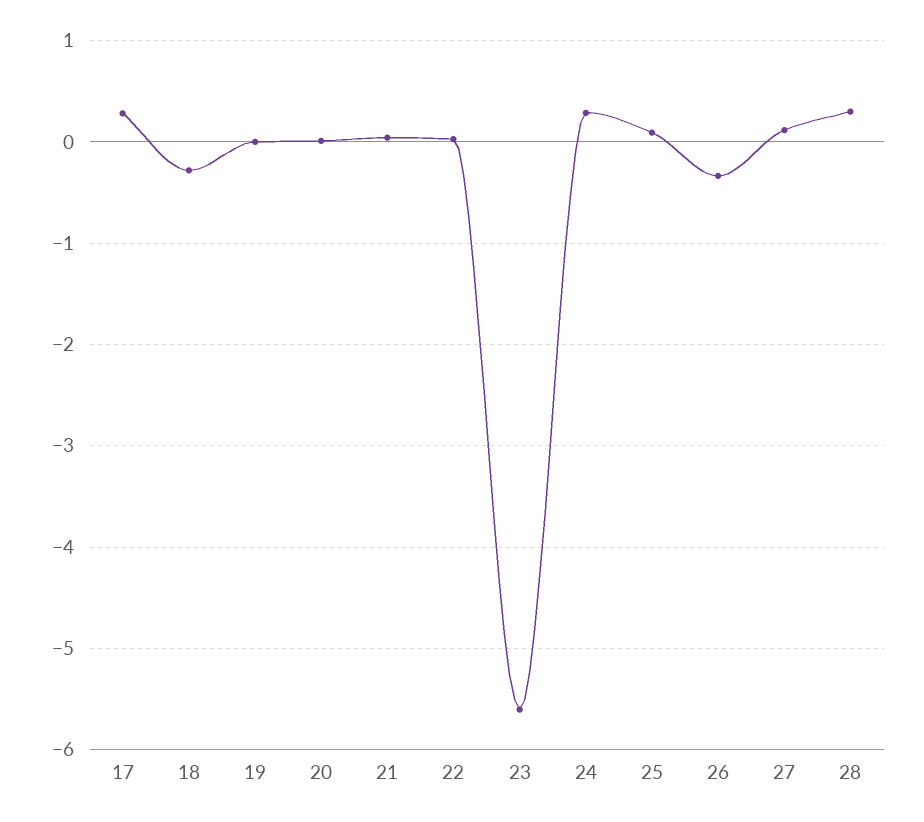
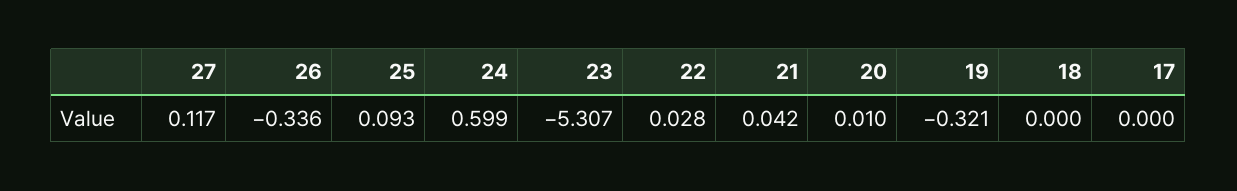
  {
-   "17": 0.3,
+   "17": 0,
-   "18": -0.3,
+   "18": 0,
-   "19": 0,
+   "19": -0.321,
    "20": 0.01,
    "21": 0.042,
    "22": 0.028,
-   "23": -5.6,
+   "23": -5.307,
-   "24": 0.3,
+   "24": 0.599,
    "25": 0.093,
    "26": -0.336,
-   "27": 0.117,
+   "27": 0.117
-   "28": 0.3
  }

